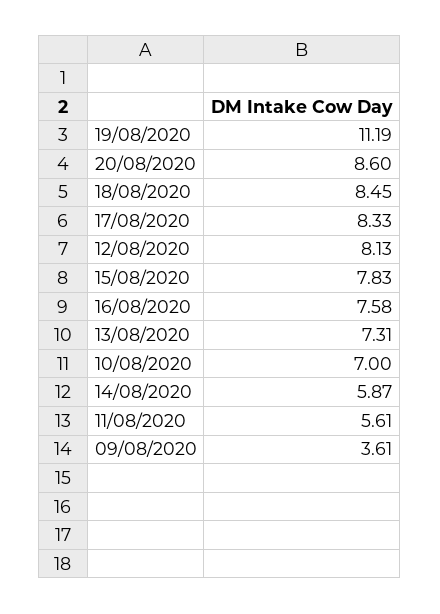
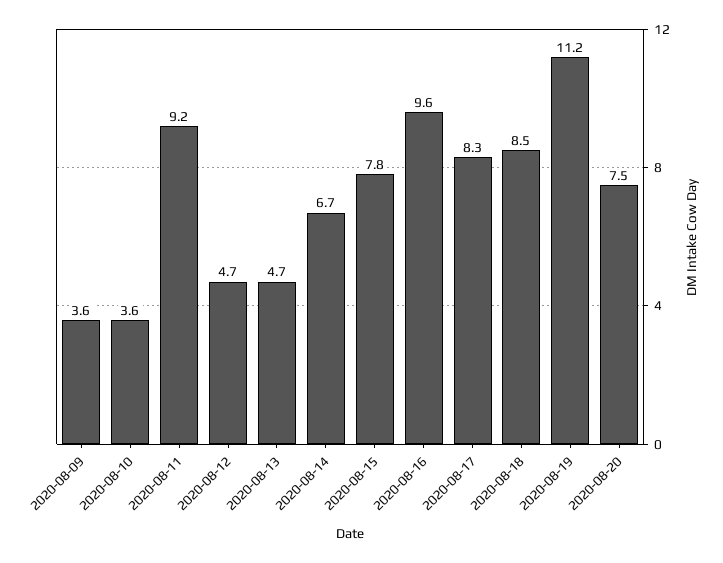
  {
    "19/08/2020": 11.19,
-   "20/08/2020": 8.6,
+   "20/08/2020": 7.5,
    "18/08/2020": 8.45,
    "17/08/2020": 8.33,
-   "12/08/2020": 8.13,
+   "12/08/2020": 4.7,
    "15/08/2020": 7.83,
-   "16/08/2020": 7.58,
+   "16/08/2020": 9.6,
-   "13/08/2020": 7.31,
+   "13/08/2020": 4.7,
-   "10/08/2020": 7,
+   "10/08/2020": 3.6,
-   "14/08/2020": 5.87,
+   "14/08/2020": 6.7,
-   "11/08/2020": 5.61,
+   "11/08/2020": 9.2,
    "09/08/2020": 3.61
  }

